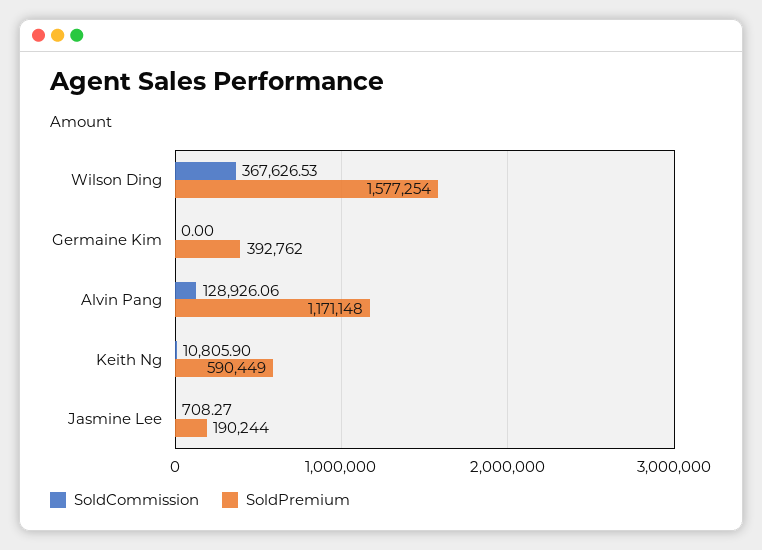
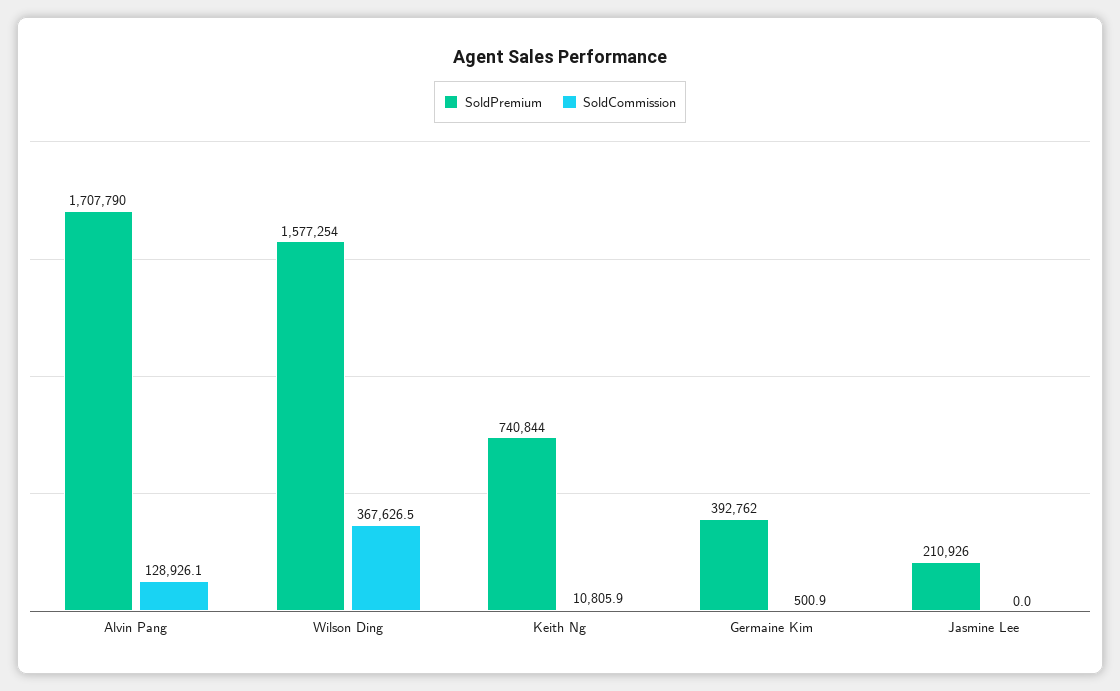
  {
    "SoldCommission": {
      "Wilson Ding": 367626.53,
-     "Germaine Kim": 0,
+     "Germaine Kim": 500.9,
      "Alvin Pang": 128926.06,
      "Keith Ng": 10805.9,
-     "Jasmine Lee": 708.27
+     "Jasmine Lee": 0
    },
    "SoldPremium": {
      "Wilson Ding": 1577254,
      "Germaine Kim": 392762,
-     "Alvin Pang": 1171148,
+     "Alvin Pang": 1707790,
-     "Keith Ng": 590449,
+     "Keith Ng": 740844,
-     "Jasmine Lee": 190244
+     "Jasmine Lee": 210926
    }
  }

